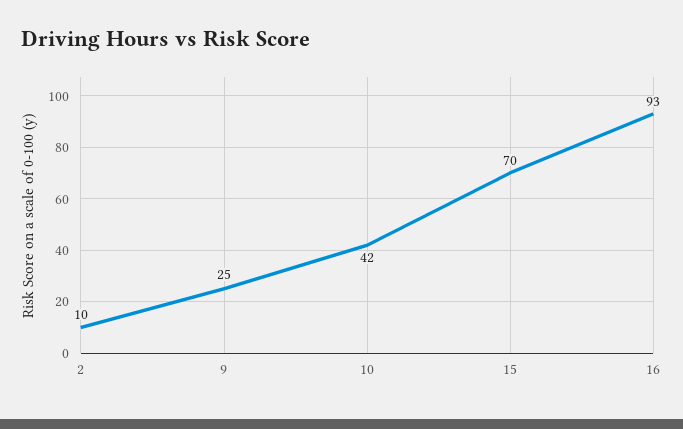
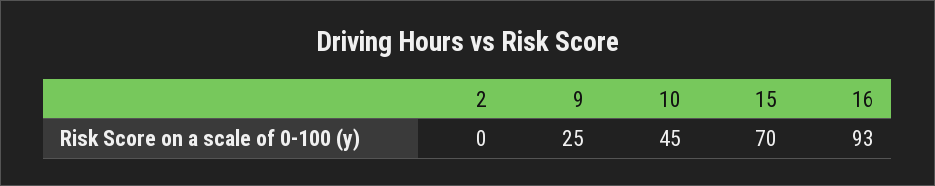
  {
-   "2": 10,
+   "2": 0,
    "9": 25,
-   "10": 42,
+   "10": 45,
    "15": 70,
    "16": 93
  }

